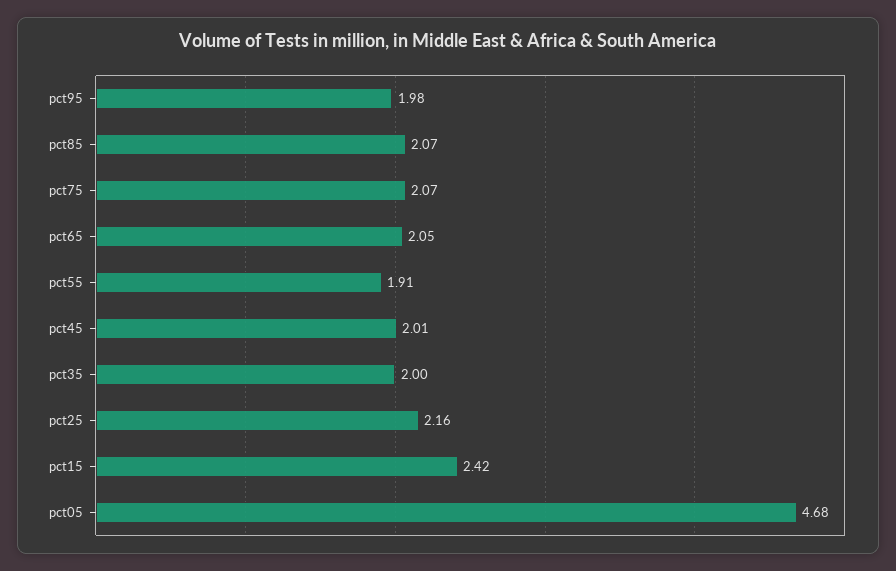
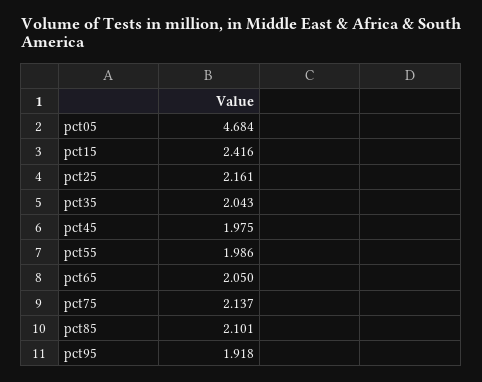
  {
-   "pct95": 1.98,
+   "pct95": 1.918,
-   "pct85": 2.07,
+   "pct85": 2.101,
-   "pct75": 2.07,
+   "pct75": 2.137,
    "pct65": 2.05,
-   "pct55": 1.91,
+   "pct55": 1.986,
-   "pct45": 2.01,
+   "pct45": 1.975,
-   "pct35": 2,
+   "pct35": 2.043,
    "pct25": 2.161,
    "pct15": 2.416,
    "pct05": 4.684
  }

